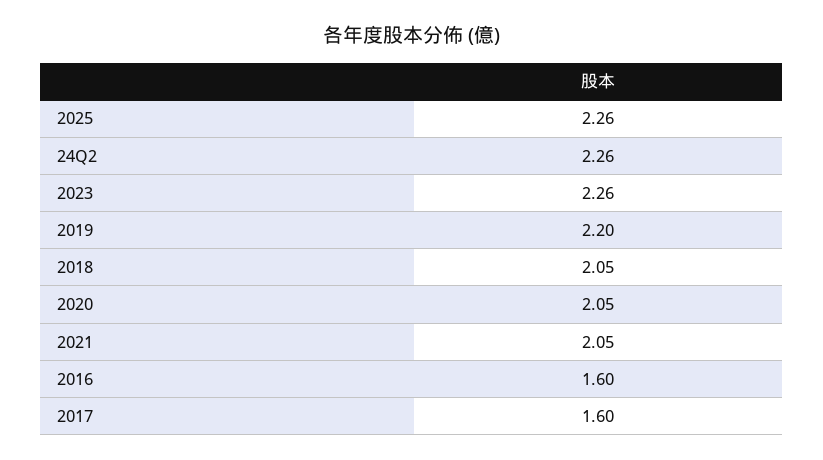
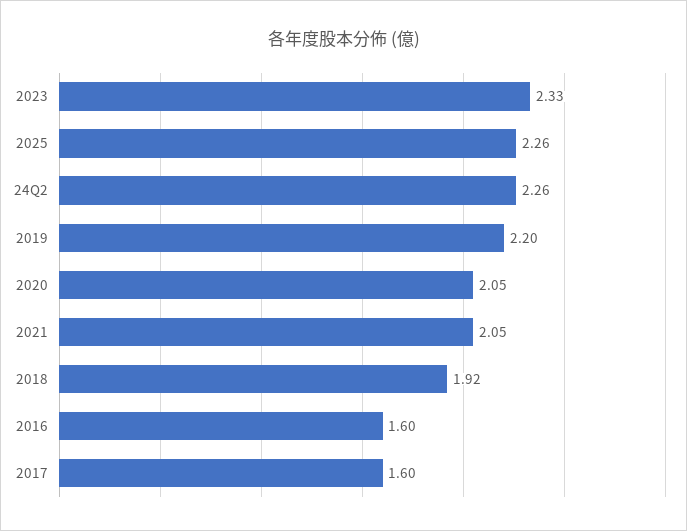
  {
    "2025": 2.26,
    "24Q2": 2.26,
-   "2023": 2.26,
+   "2023": 2.33,
    "2019": 2.2,
-   "2018": 2.05,
+   "2018": 1.92,
    "2020": 2.05,
    "2021": 2.05,
    "2016": 1.6,
    "2017": 1.6
  }

